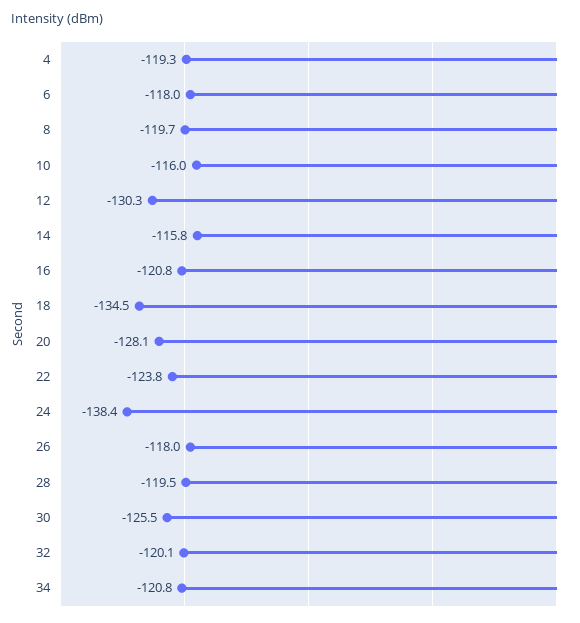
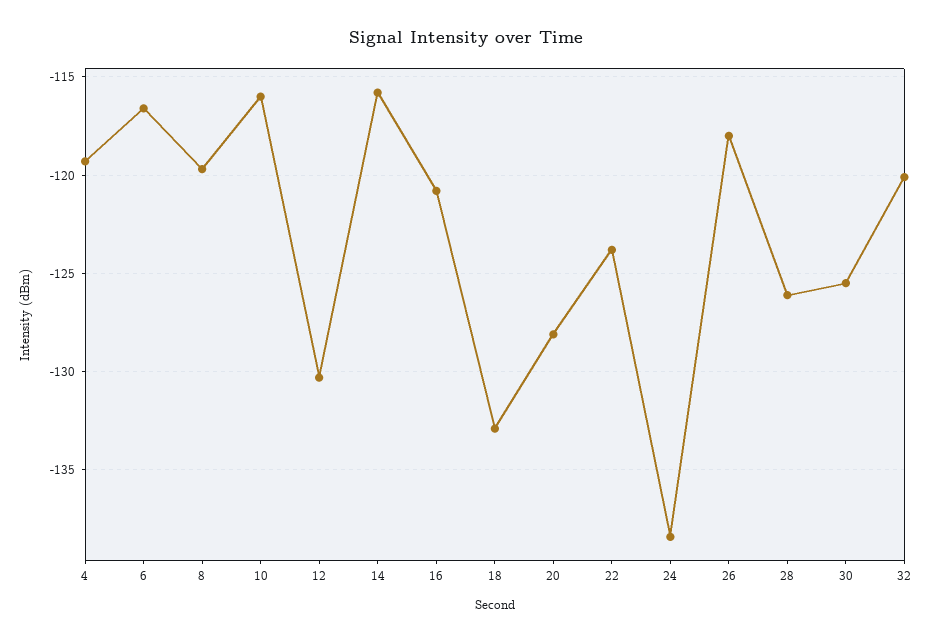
  {
    "4": -119.3,
-   "6": -118,
+   "6": -116.5,
    "8": -119.7,
    "10": -116,
    "12": -130.3,
    "14": -115.8,
    "16": -120.8,
-   "18": -134.5,
+   "18": -133,
    "20": -128.1,
    "22": -123.8,
    "24": -138.4,
    "26": -118,
-   "28": -119.5,
+   "28": -126,
    "30": -125.5,
-   "32": -120.1,
+   "32": -120.1
-   "34": -120.8
  }

